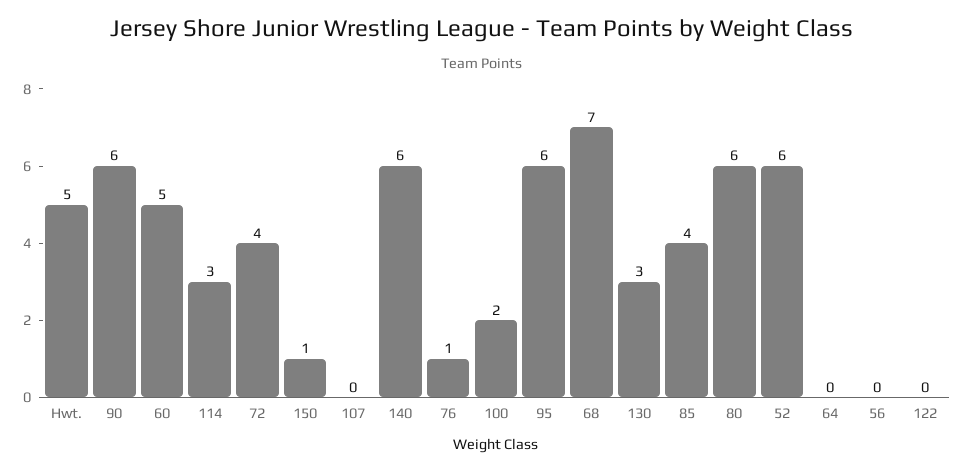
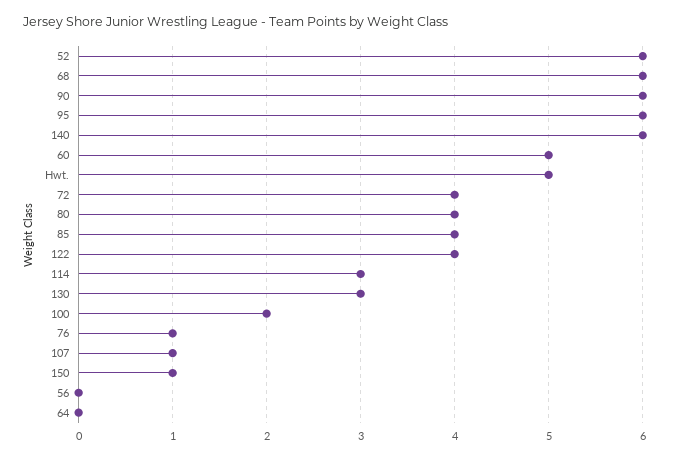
  {
    "Hwt.": 5,
    "90": 6,
    "60": 5,
    "114": 3,
    "72": 4,
    "150": 1,
-   "107": 0,
+   "107": 1,
    "140": 6,
    "76": 1,
    "100": 2,
    "95": 6,
-   "68": 7,
+   "68": 6,
    "130": 3,
    "85": 4,
-   "80": 6,
+   "80": 4,
    "52": 6,
    "64": 0,
    "56": 0,
-   "122": 0
+   "122": 4
  }

